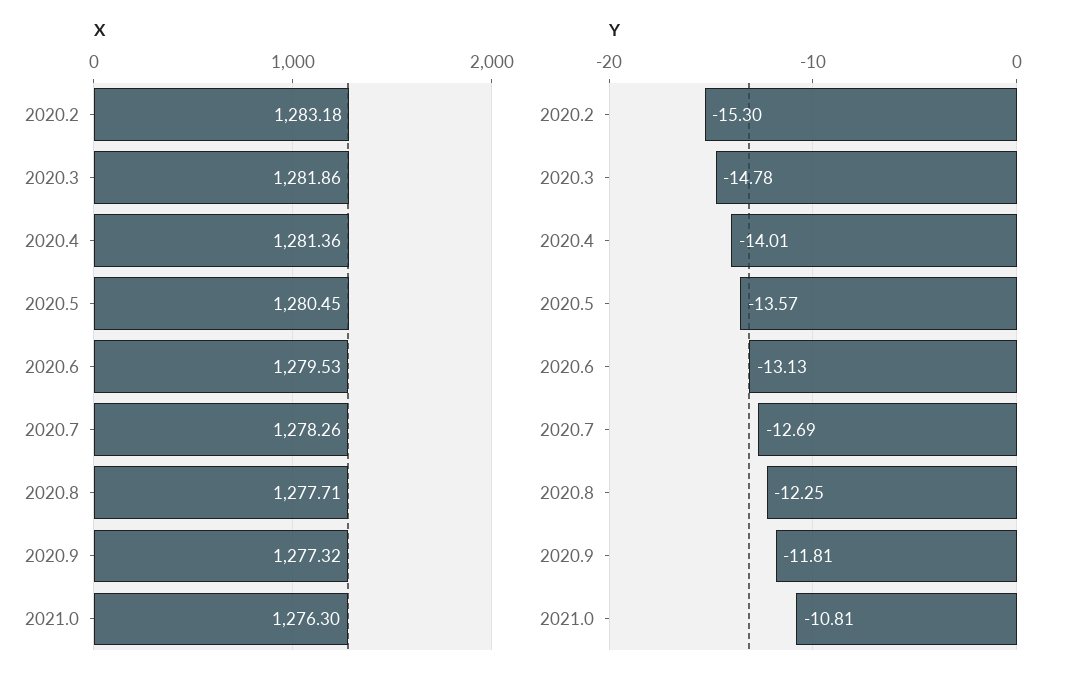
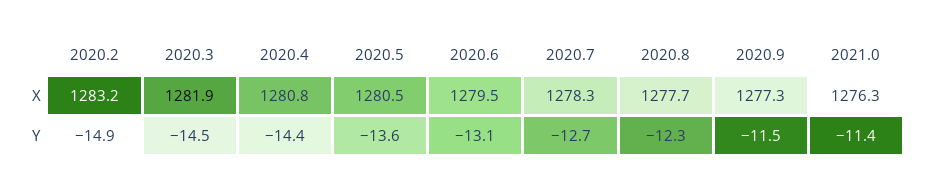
  {
    "X": {
      "2020.2": 1283.18,
      "2020.3": 1281.86,
-     "2020.4": 1281.36,
+     "2020.4": 1280.8,
      "2020.5": 1280.45,
      "2020.6": 1279.53,
      "2020.7": 1278.26,
      "2020.8": 1277.71,
      "2020.9": 1277.32,
      "2021.0": 1276.3
    },
    "Y": {
-     "2020.2": -15.3,
+     "2020.2": -14.9,
-     "2020.3": -14.78,
+     "2020.3": -14.5,
-     "2020.4": -14.01,
+     "2020.4": -14.4,
      "2020.5": -13.57,
      "2020.6": -13.13,
      "2020.7": -12.69,
      "2020.8": -12.25,
-     "2020.9": -11.81,
+     "2020.9": -11.5,
-     "2021.0": -10.81
+     "2021.0": -11.4
    }
  }

